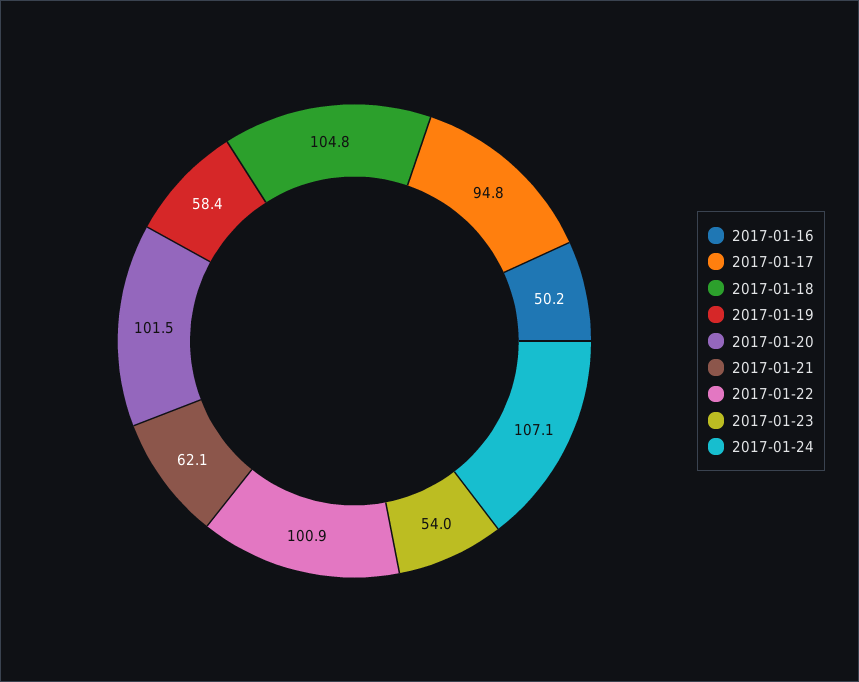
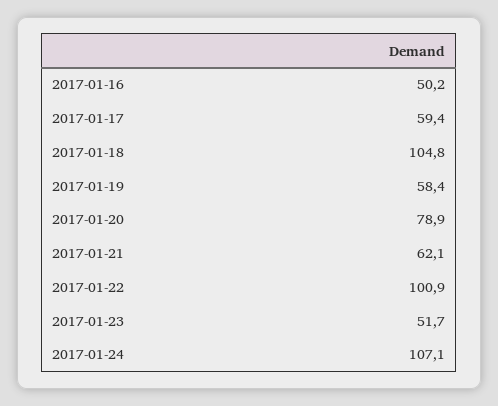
  {
    "2017-01-16": 50.2,
-   "2017-01-17": 94.8,
+   "2017-01-17": 59.4,
    "2017-01-18": 104.8,
    "2017-01-19": 58.4,
-   "2017-01-20": 101.5,
+   "2017-01-20": 78.9,
    "2017-01-21": 62.1,
    "2017-01-22": 100.9,
-   "2017-01-23": 54,
+   "2017-01-23": 51.7,
    "2017-01-24": 107.1
  }

